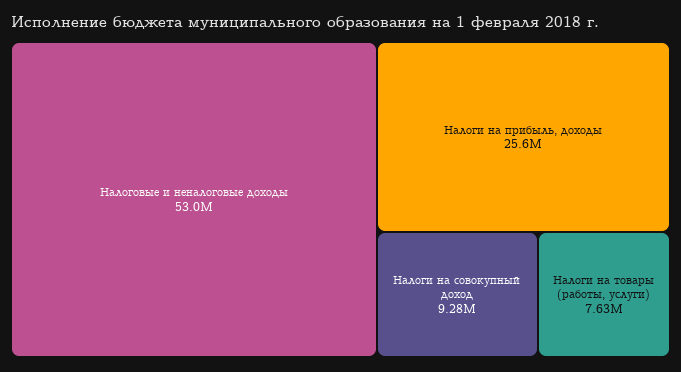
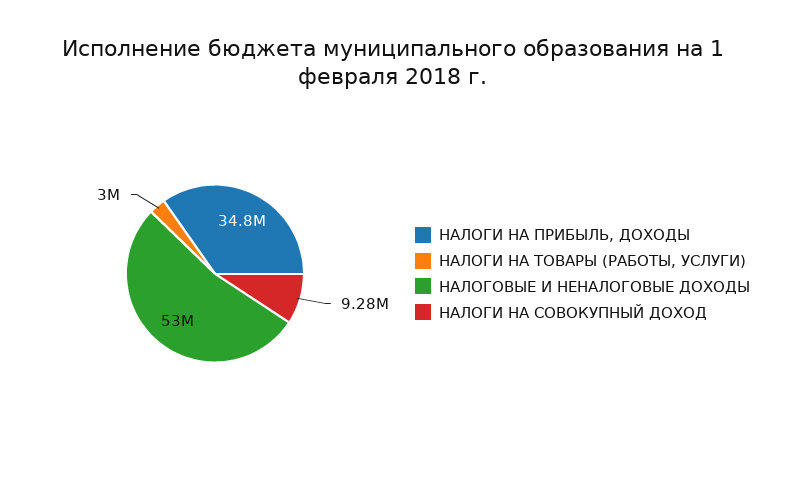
  {
    "Налоговые и неналоговые доходы": 53000000,
-   "Налоги на прибыль, доходы": 25600000,
+   "Налоги на прибыль, доходы": 34800000,
    "Налоги на совокупный доход": 9280000,
-   "Налоги на товары (работы, услуги)": 7630000
+   "Налоги на товары (работы, услуги)": 3000000
  }

